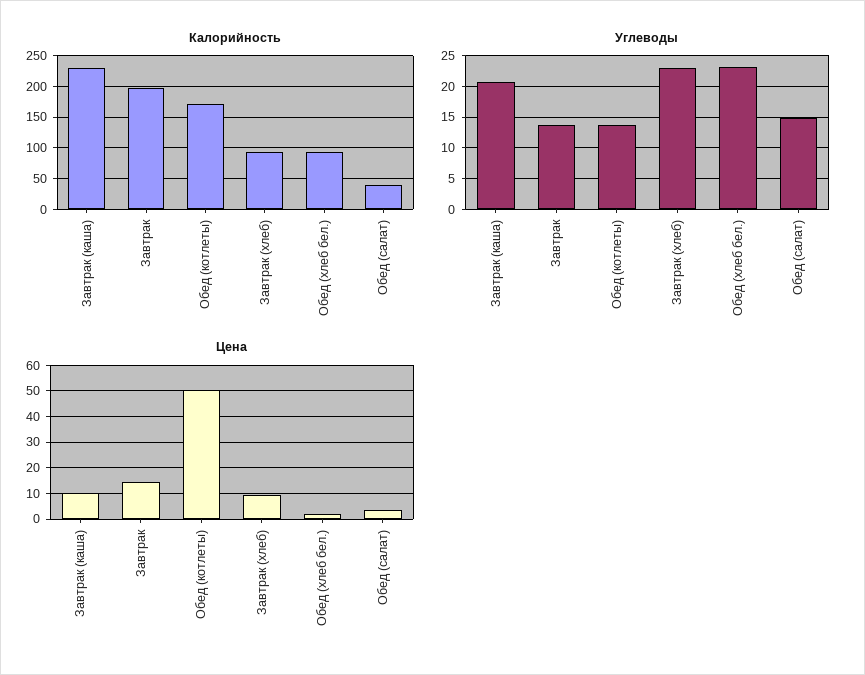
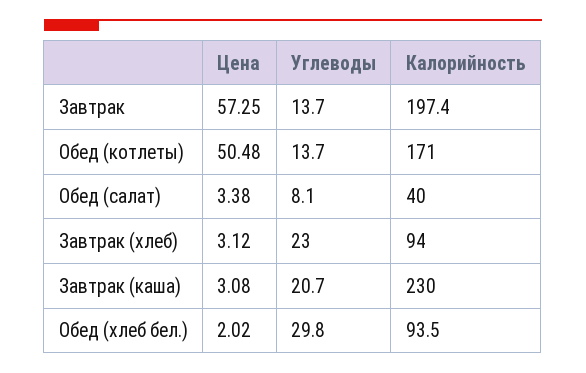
  {
    "Калорийность": {
      "Завтрак (каша)": 230,
      "Завтрак": 197.4,
      "Обед (котлеты)": 171,
      "Завтрак (хлеб)": 94,
      "Обед (хлеб бел.)": 93.5,
      "Обед (салат)": 40
    },
    "Углеводы": {
      "Завтрак (каша)": 20.7,
      "Завтрак": 13.7,
      "Обед (котлеты)": 13.7,
      "Завтрак (хлеб)": 23,
-     "Обед (хлеб бел.)": 23,
+     "Обед (хлеб бел.)": 29.8,
-     "Обед (салат)": 15
+     "Обед (салат)": 8.1
    },
    "Цена": {
-     "Завтрак (каша)": 10,
+     "Завтрак (каша)": 3.08,
-     "Завтрак": 15,
+     "Завтрак": 57.25,
      "Обед (котлеты)": 50.48,
-     "Завтрак (хлеб)": 10,
+     "Завтрак (хлеб)": 3.12,
      "Обед (хлеб бел.)": 2.02,
      "Обед (салат)": 3.38
    }
  }

